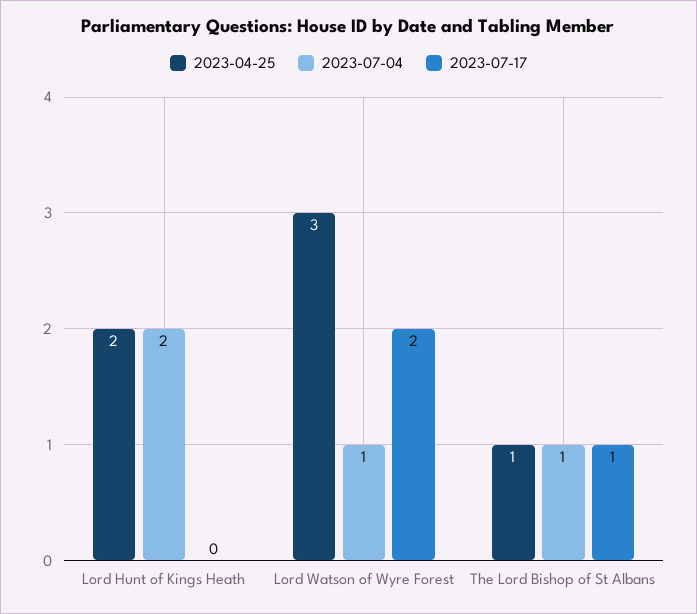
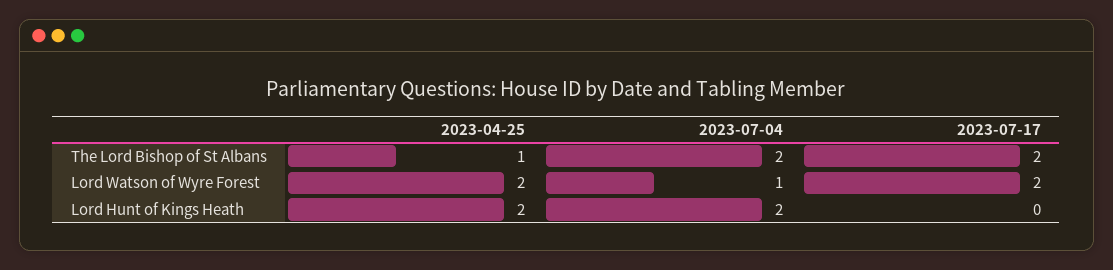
  {
    "2023-04-25": {
      "Lord Hunt of Kings Heath": 2,
-     "Lord Watson of Wyre Forest": 3,
+     "Lord Watson of Wyre Forest": 2,
      "The Lord Bishop of St Albans": 1
    },
    "2023-07-04": {
      "Lord Hunt of Kings Heath": 2,
      "Lord Watson of Wyre Forest": 1,
-     "The Lord Bishop of St Albans": 1
+     "The Lord Bishop of St Albans": 2
    },
    "2023-07-17": {
      "Lord Hunt of Kings Heath": 0,
      "Lord Watson of Wyre Forest": 2,
-     "The Lord Bishop of St Albans": 1
+     "The Lord Bishop of St Albans": 2
    }
  }

